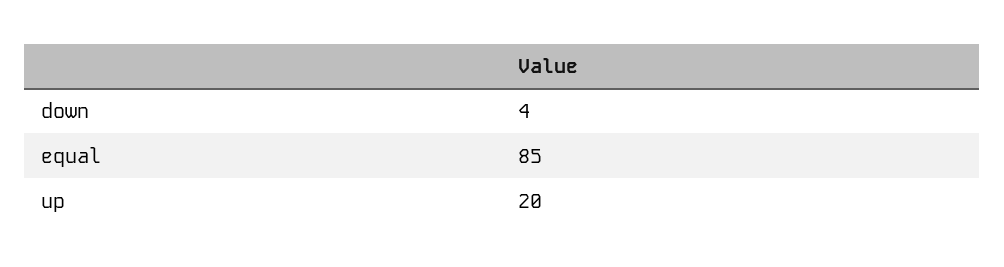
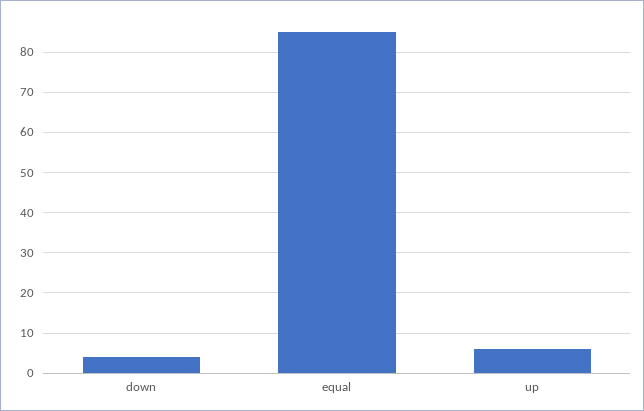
  {
    "down": 4,
    "equal": 85,
-   "up": 20
+   "up": 5
  }

